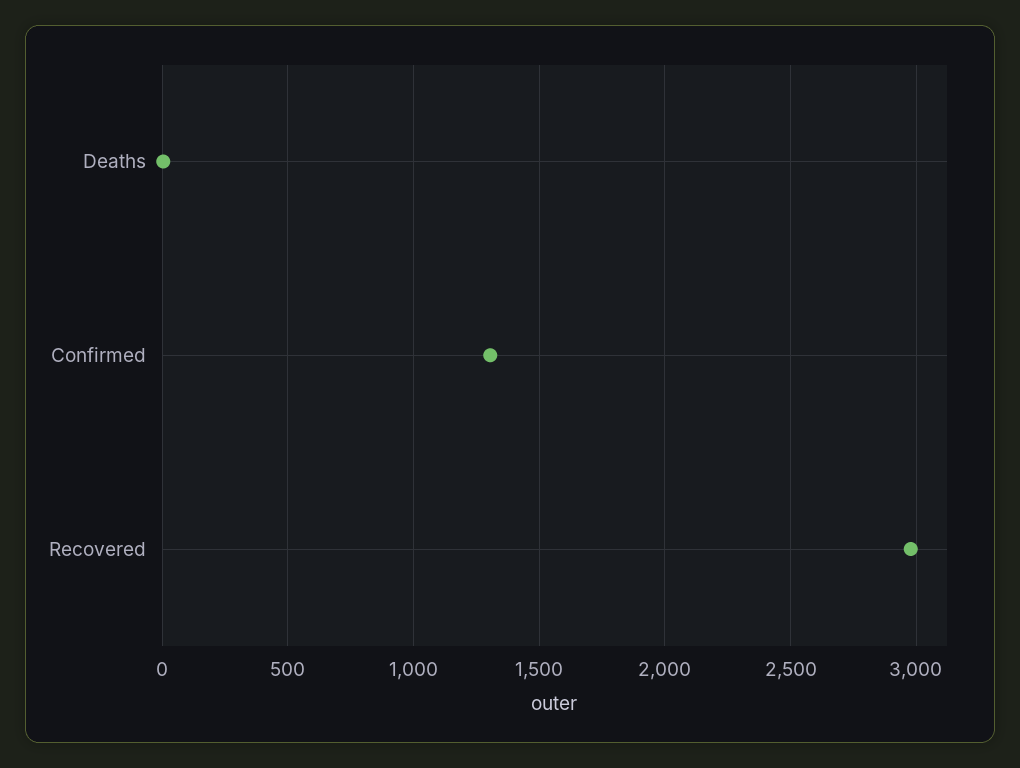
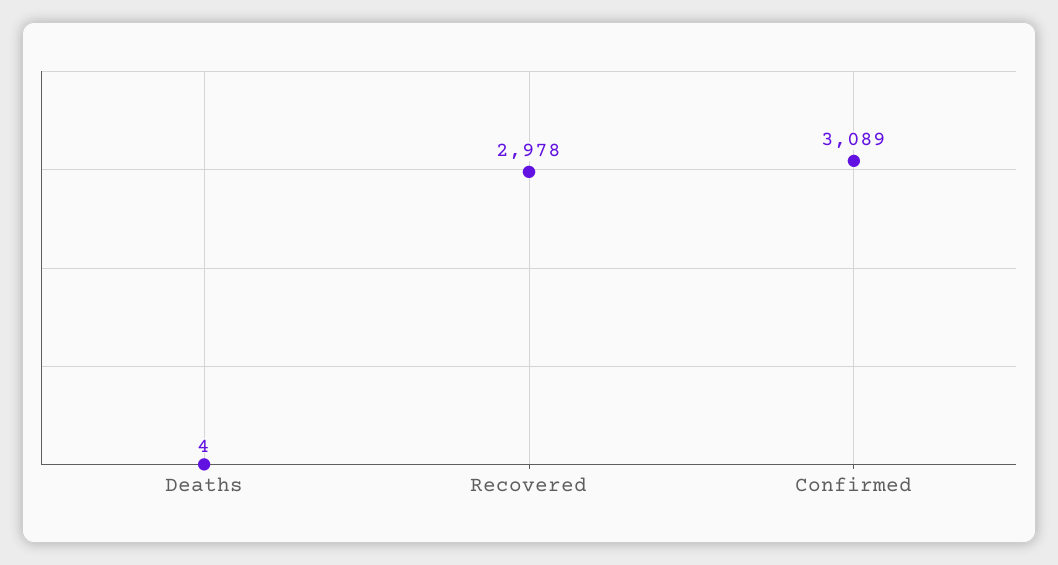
  {
    "Deaths": 4,
-   "Confirmed": 1300,
+   "Confirmed": 3089,
    "Recovered": 2978
  }

